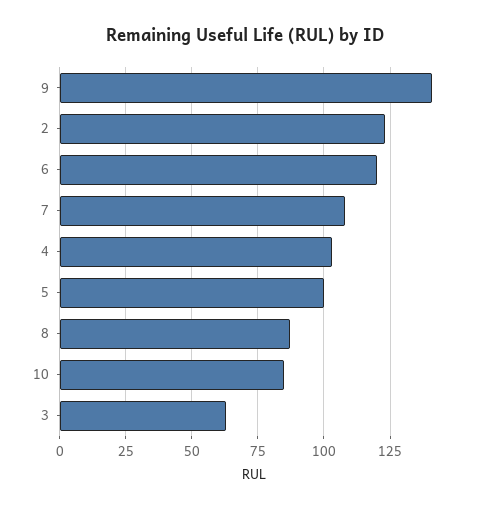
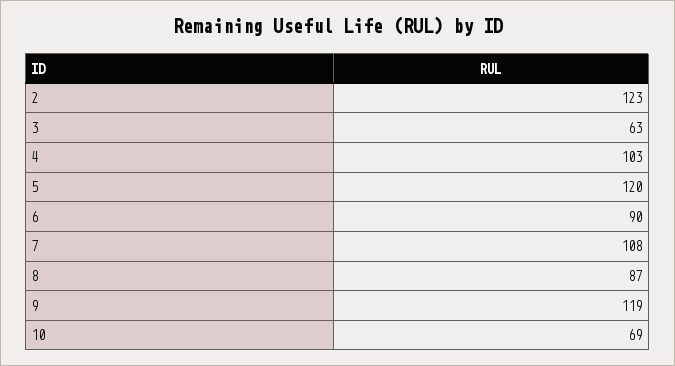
  {
-   "9": 140,
+   "9": 119,
    "2": 123,
-   "6": 120,
+   "6": 90,
    "7": 108,
    "4": 103,
-   "5": 100,
+   "5": 120,
    "8": 87,
-   "10": 85,
+   "10": 69,
    "3": 63
  }

